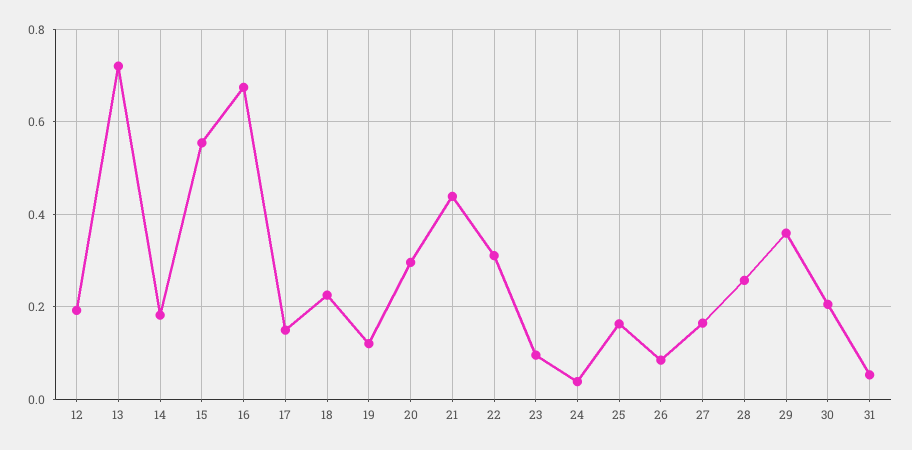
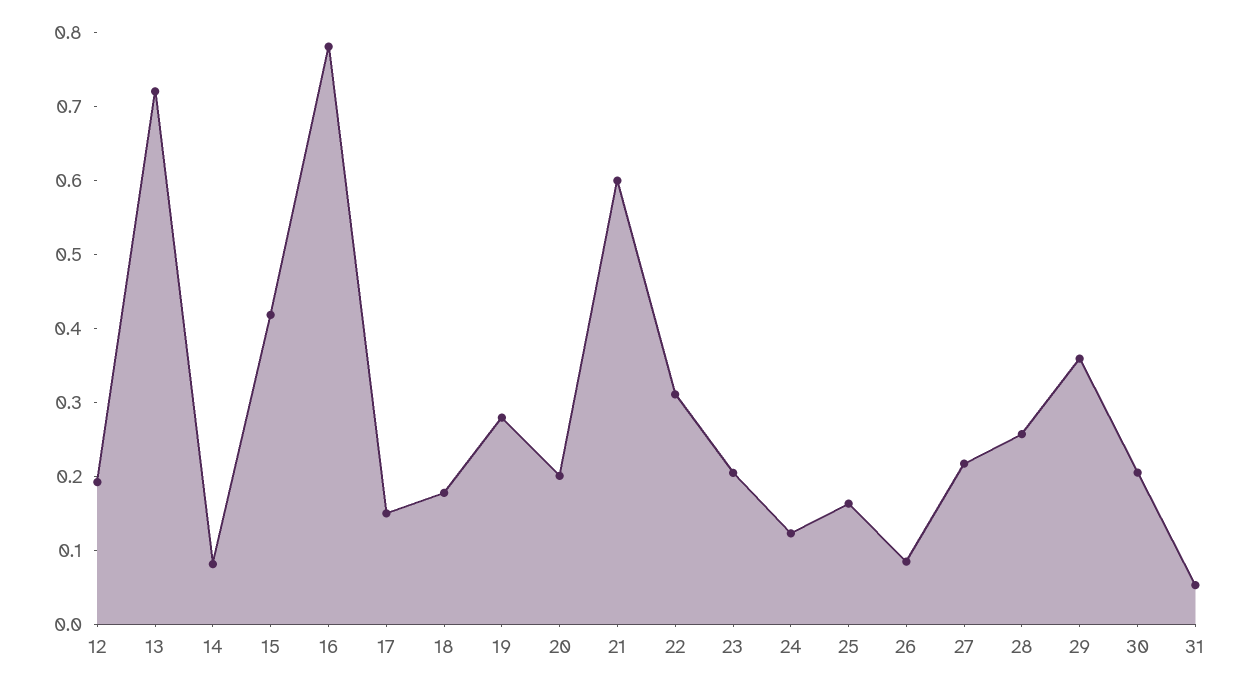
  {
    "12": 0.2,
    "13": 0.72,
-   "14": 0.18,
+   "14": 0.08,
-   "15": 0.56,
+   "15": 0.42,
-   "16": 0.68,
+   "16": 0.78,
    "17": 0.16,
-   "18": 0.22,
+   "18": 0.18,
-   "19": 0.12,
+   "19": 0.28,
-   "20": 0.3,
+   "20": 0.2,
-   "21": 0.44,
+   "21": 0.6,
    "22": 0.32,
-   "23": 0.1,
+   "23": 0.2,
-   "24": 0.04,
+   "24": 0.12,
    "25": 0.16,
    "26": 0.08,
-   "27": 0.16,
+   "27": 0.22,
    "28": 0.26,
    "29": 0.36,
    "30": 0.2,
    "31": 0.06
  }

